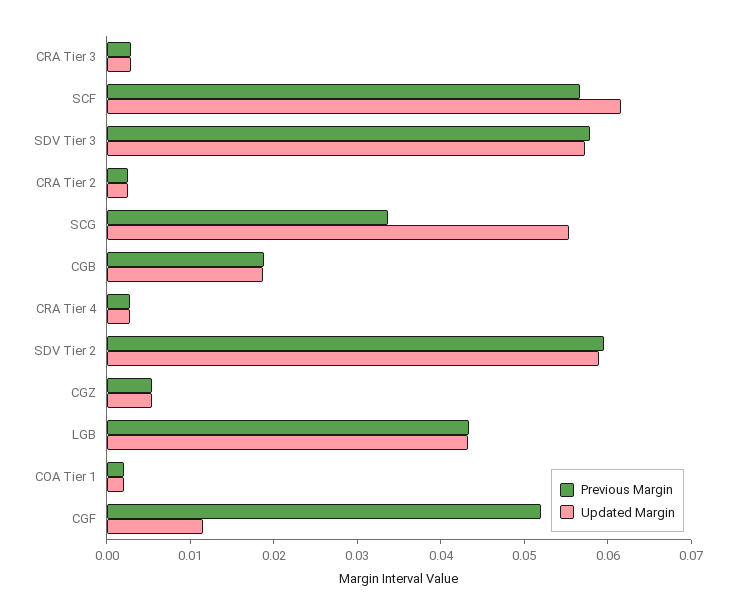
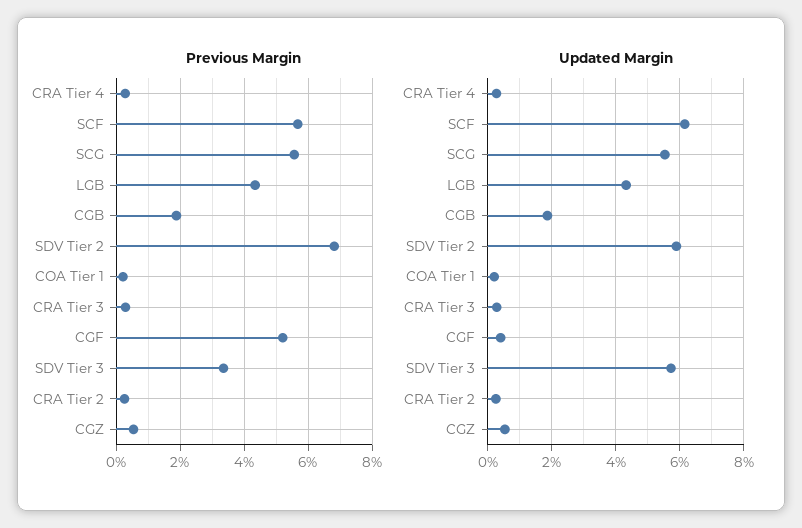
  {
    "Previous Margin": {
      "CRA Tier 3": 0.002,
      "SCF": 0.056,
-     "SDV Tier 3": 0.058,
+     "SDV Tier 3": 0.034,
      "CRA Tier 2": 0.002,
-     "SCG": 0.034,
+     "SCG": 0.056,
      "CGB": 0.018,
      "CRA Tier 4": 0.002,
-     "SDV Tier 2": 0.06,
+     "SDV Tier 2": 0.068,
      "CGZ": 0.006,
      "LGB": 0.044,
      "COA Tier 1": 0.002,
      "CGF": 0.052
    },
    "Updated Margin": {
      "CRA Tier 3": 0.002,
      "SCF": 0.062,
      "SDV Tier 3": 0.058,
      "CRA Tier 2": 0.002,
      "SCG": 0.056,
      "CGB": 0.018,
      "CRA Tier 4": 0.002,
      "SDV Tier 2": 0.06,
      "CGZ": 0.006,
      "LGB": 0.044,
      "COA Tier 1": 0.002,
-     "CGF": 0.012
+     "CGF": 0.004
    }
  }

